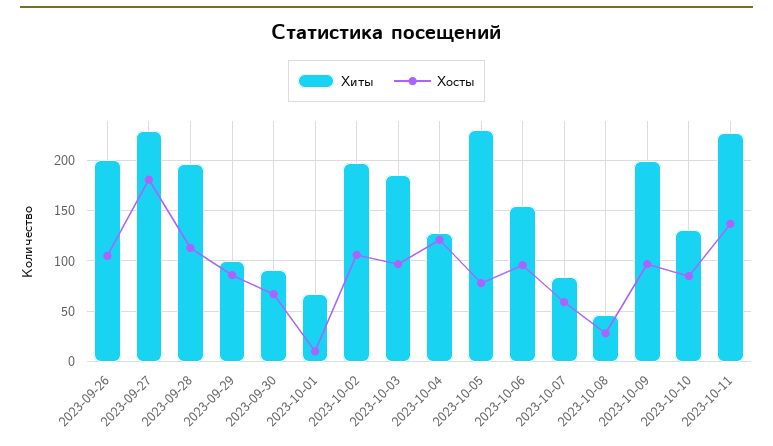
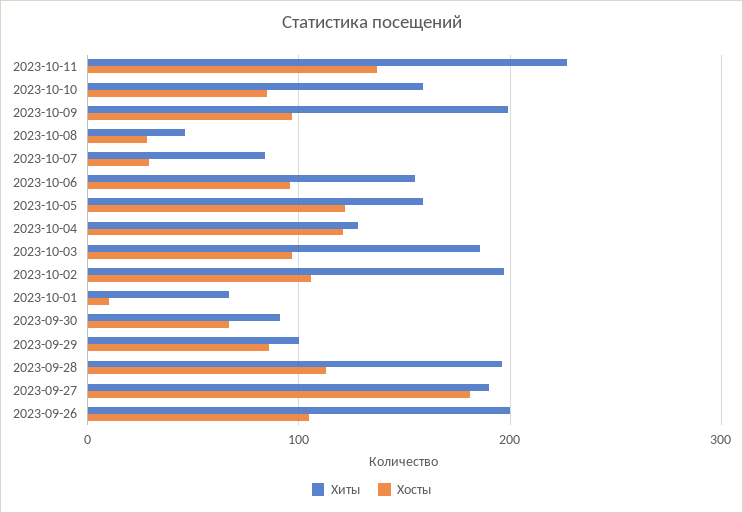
  {
    "Хиты": {
      "2023-09-26": 200,
-     "2023-09-27": 230,
+     "2023-09-27": 190,
      "2023-09-28": 200,
      "2023-09-29": 100,
      "2023-09-30": 90,
      "2023-10-01": 70,
      "2023-10-02": 200,
      "2023-10-03": 190,
      "2023-10-04": 130,
-     "2023-10-05": 230,
+     "2023-10-05": 160,
      "2023-10-06": 160,
      "2023-10-07": 80,
      "2023-10-08": 50,
      "2023-10-09": 200,
-     "2023-10-10": 130,
+     "2023-10-10": 160,
      "2023-10-11": 230
    },
    "Хосты": {
      "2023-09-26": 110,
      "2023-09-27": 180,
      "2023-09-28": 110,
      "2023-09-29": 90,
      "2023-09-30": 70,
      "2023-10-01": 10,
      "2023-10-02": 110,
      "2023-10-03": 100,
      "2023-10-04": 120,
-     "2023-10-05": 80,
+     "2023-10-05": 120,
      "2023-10-06": 100,
-     "2023-10-07": 60,
+     "2023-10-07": 30,
      "2023-10-08": 30,
      "2023-10-09": 100,
      "2023-10-10": 90,
      "2023-10-11": 140
    }
  }

